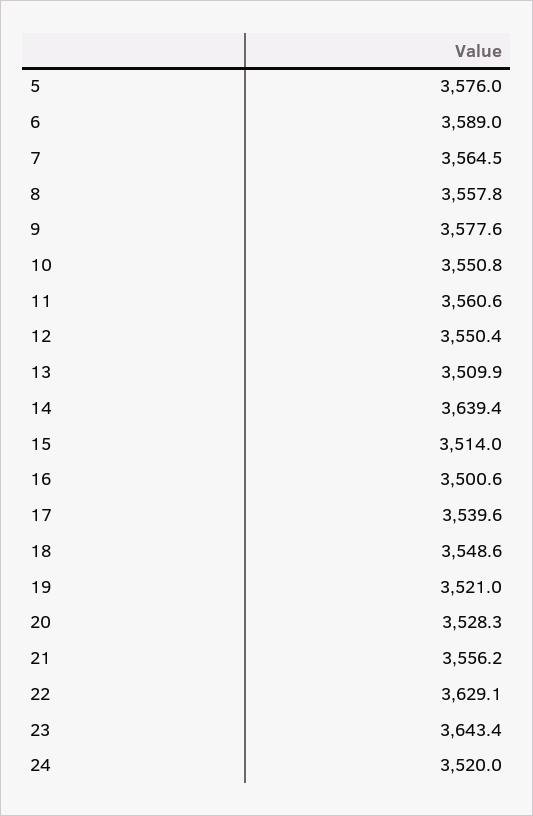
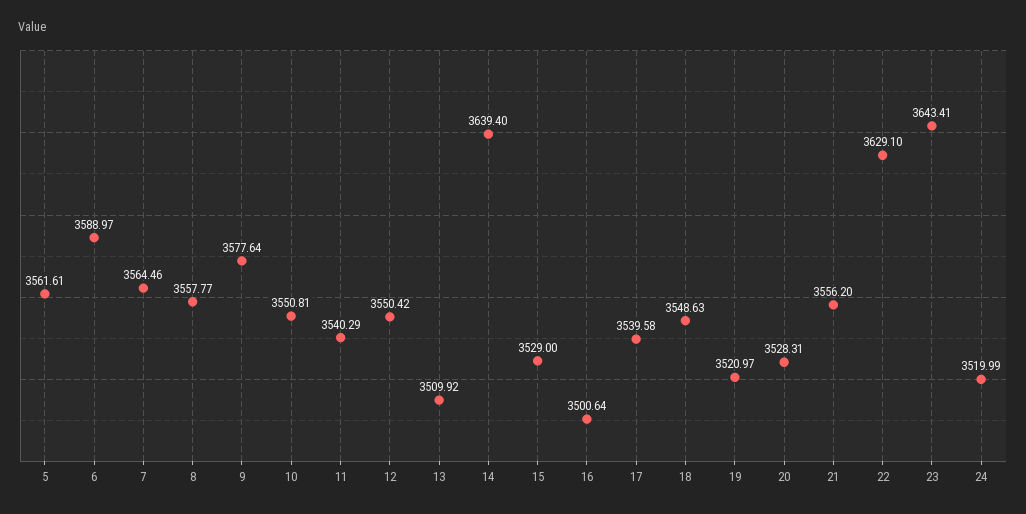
  {
-   "5": 3576,
+   "5": 3561.61,
    "6": 3588.97,
    "7": 3564.46,
    "8": 3557.77,
    "9": 3577.64,
    "10": 3550.81,
-   "11": 3560.6,
+   "11": 3540.29,
    "12": 3550.42,
    "13": 3509.92,
    "14": 3639.4,
-   "15": 3514,
+   "15": 3529,
    "16": 3500.64,
    "17": 3539.58,
    "18": 3548.63,
    "19": 3520.97,
    "20": 3528.31,
    "21": 3556.2,
    "22": 3629.1,
    "23": 3643.41,
    "24": 3519.99
  }

